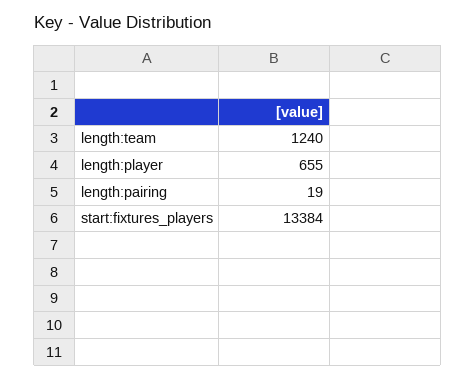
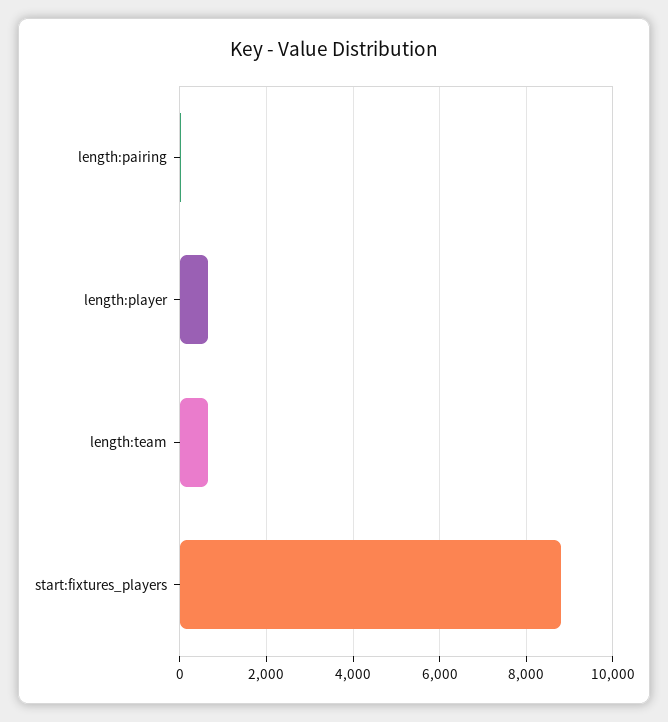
  {
-   "length:team": 1240,
+   "length:team": 600,
    "length:player": 655,
    "length:pairing": 19,
-   "start:fixtures_players": 13384
+   "start:fixtures_players": 8800
  }

